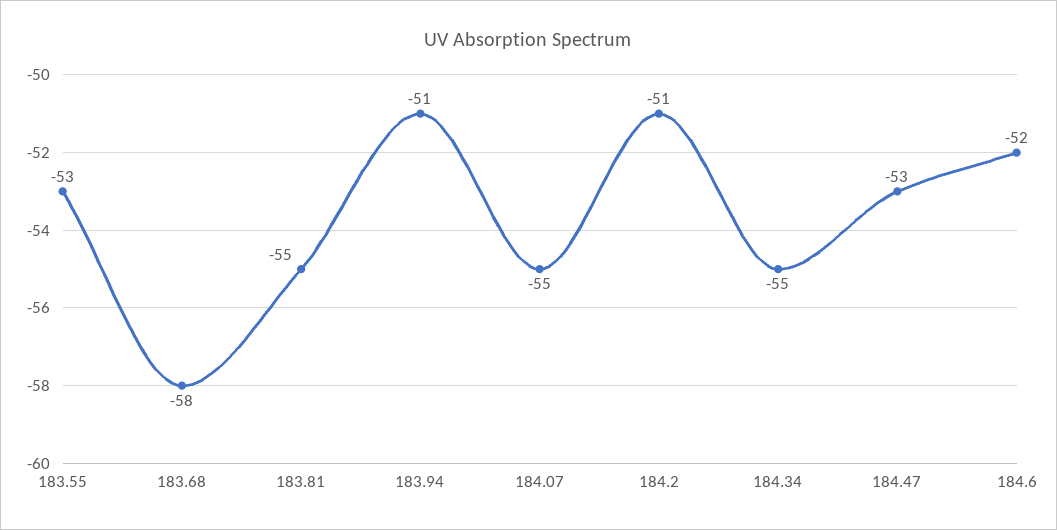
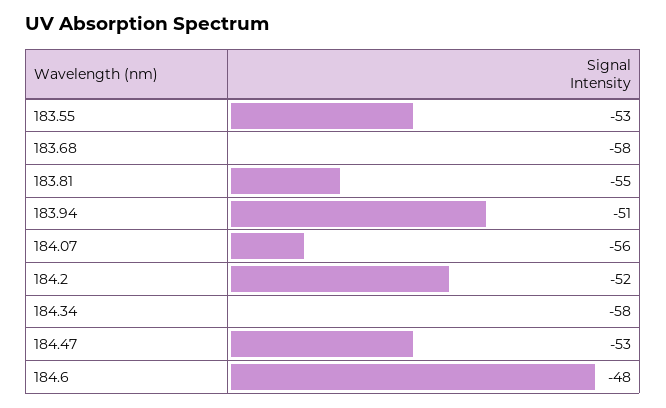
  {
    "183.55": -53,
    "183.68": -58,
    "183.81": -55,
    "183.94": -51,
-   "184.07": -55,
+   "184.07": -56,
-   "184.2": -51,
+   "184.2": -52,
-   "184.34": -55,
+   "184.34": -58,
    "184.47": -53,
-   "184.6": -52
+   "184.6": -48
  }

